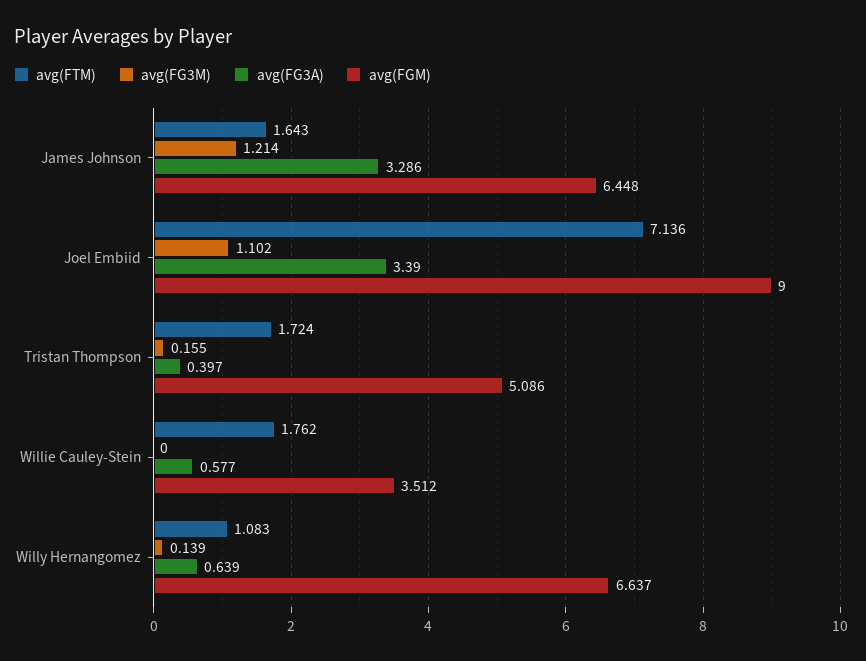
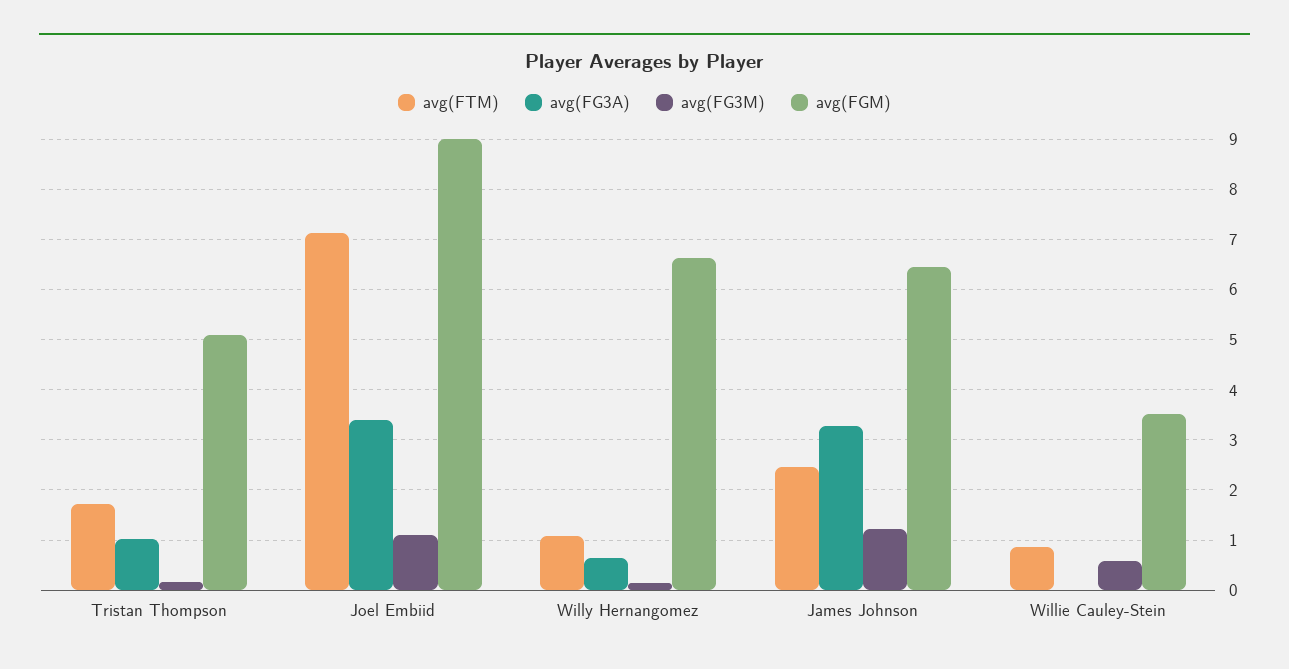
  {
    "avg(FTM)": {
-     "James Johnson": 1.643,
+     "James Johnson": 2.4,
      "Joel Embiid": 7.136,
      "Tristan Thompson": 1.724,
-     "Willie Cauley-Stein": 1.762,
+     "Willie Cauley-Stein": 0.8,
      "Willy Hernangomez": 1.083
    },
    "avg(FG3M)": {
      "James Johnson": 1.214,
      "Joel Embiid": 1.102,
      "Tristan Thompson": 0.155,
-     "Willie Cauley-Stein": 0,
+     "Willie Cauley-Stein": 0.6,
      "Willy Hernangomez": 0.139
    },
    "avg(FG3A)": {
      "James Johnson": 3.286,
      "Joel Embiid": 3.39,
-     "Tristan Thompson": 0.397,
+     "Tristan Thompson": 1,
-     "Willie Cauley-Stein": 0.577,
+     "Willie Cauley-Stein": 0,
      "Willy Hernangomez": 0.639
    },
    "avg(FGM)": {
      "James Johnson": 6.448,
      "Joel Embiid": 9,
      "Tristan Thompson": 5.086,
      "Willie Cauley-Stein": 3.512,
      "Willy Hernangomez": 6.637
    }
  }

